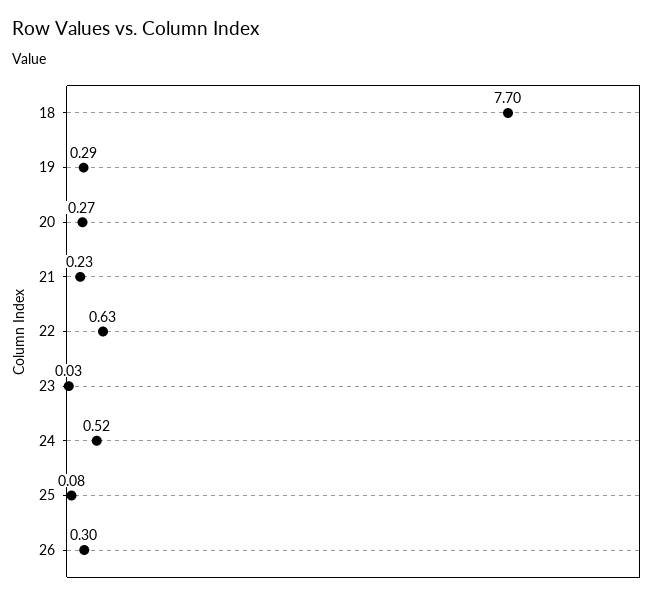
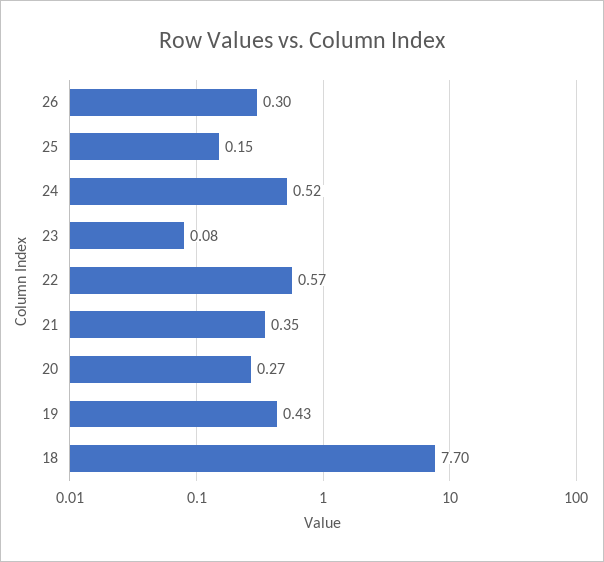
  {
    "18": 7.7,
-   "19": 0.29,
+   "19": 0.43,
    "20": 0.27,
-   "21": 0.23,
+   "21": 0.35,
-   "22": 0.63,
+   "22": 0.57,
-   "23": 0.03,
+   "23": 0.08,
    "24": 0.52,
-   "25": 0.08,
+   "25": 0.15,
    "26": 0.3
  }

